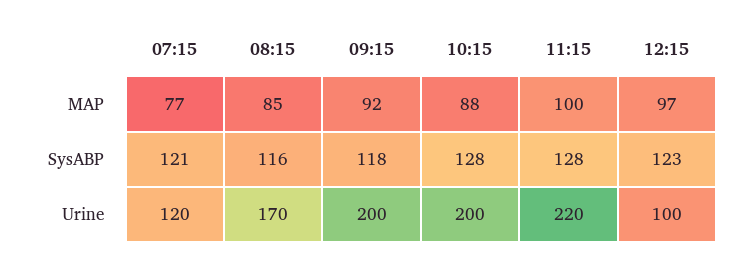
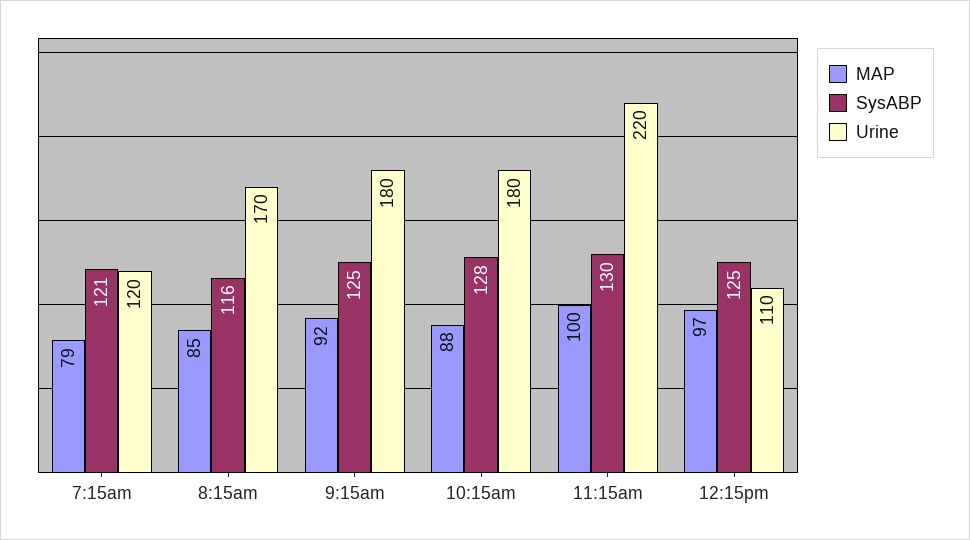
  {
    "MAP": {
-     "07:15": 77,
+     "07:15": 79,
      "08:15": 85,
      "09:15": 92,
      "10:15": 88,
      "11:15": 100,
      "12:15": 97
    },
    "SysABP": {
      "07:15": 121,
      "08:15": 116,
-     "09:15": 118,
+     "09:15": 125,
      "10:15": 128,
-     "11:15": 128,
+     "11:15": 130,
-     "12:15": 123
+     "12:15": 125
    },
    "Urine": {
      "07:15": 120,
      "08:15": 170,
-     "09:15": 200,
+     "09:15": 180,
-     "10:15": 200,
+     "10:15": 180,
      "11:15": 220,
-     "12:15": 100
+     "12:15": 110
    }
  }

